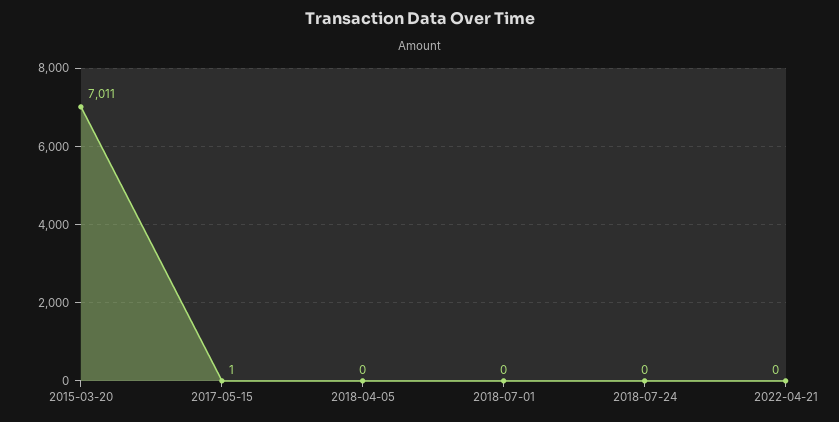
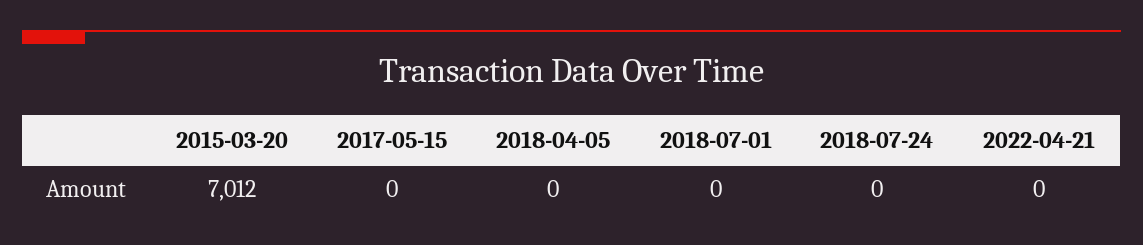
  {
-   "2015-03-20": 7011,
+   "2015-03-20": 7012,
-   "2017-05-15": 1,
+   "2017-05-15": 0,
    "2018-04-05": 0,
    "2018-07-01": 0,
    "2018-07-24": 0,
    "2022-04-21": 0
  }

